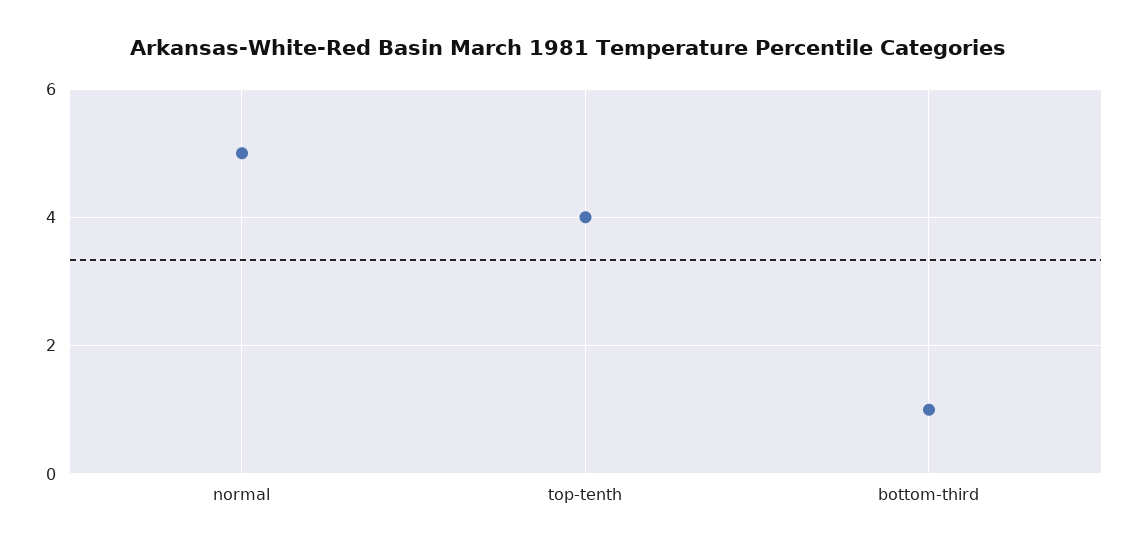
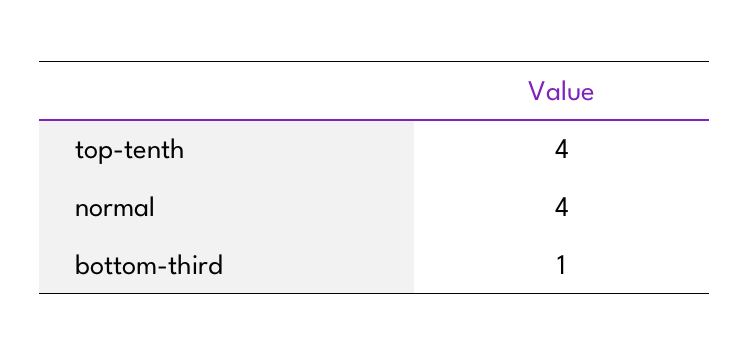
  {
-   "normal": 5,
+   "normal": 4,
    "top-tenth": 4,
    "bottom-third": 1
  }

